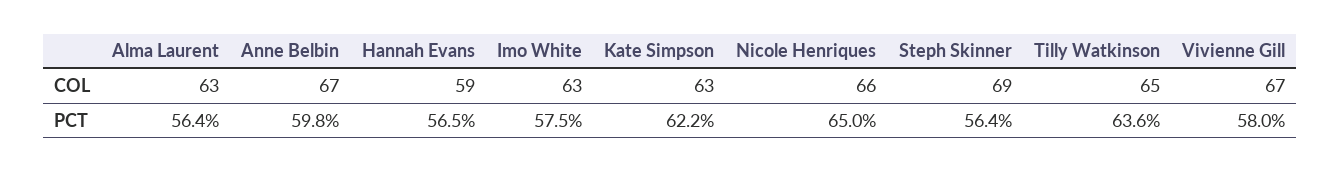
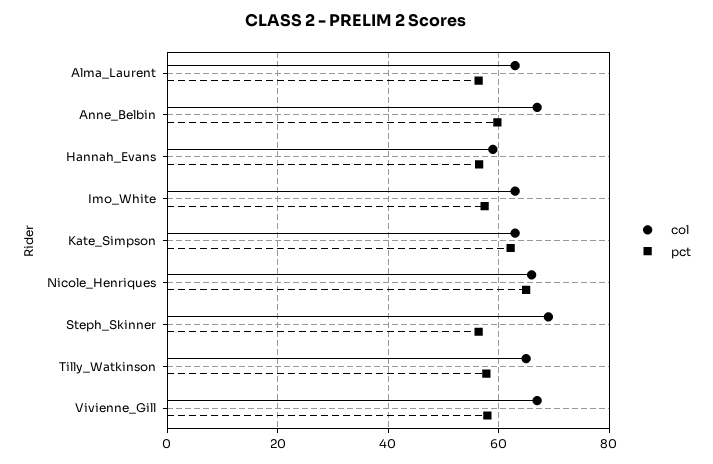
  {
    "COL": {
      "Alma Laurent": 63,
      "Anne Belbin": 67,
      "Hannah Evans": 59,
      "Imo White": 63,
      "Kate Simpson": 63,
      "Nicole Henriques": 66,
      "Steph Skinner": 69,
      "Tilly Watkinson": 65,
      "Vivienne Gill": 67
    },
    "PCT": {
      "Alma Laurent": 56.4,
      "Anne Belbin": 59.8,
      "Hannah Evans": 56.5,
      "Imo White": 57.5,
      "Kate Simpson": 62.2,
      "Nicole Henriques": 65,
      "Steph Skinner": 56.4,
-     "Tilly Watkinson": 63.6,
+     "Tilly Watkinson": 58,
      "Vivienne Gill": 58
    }
  }

